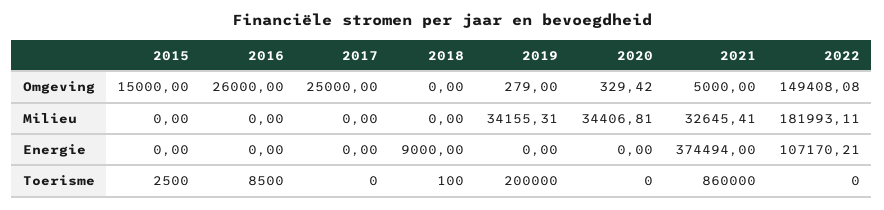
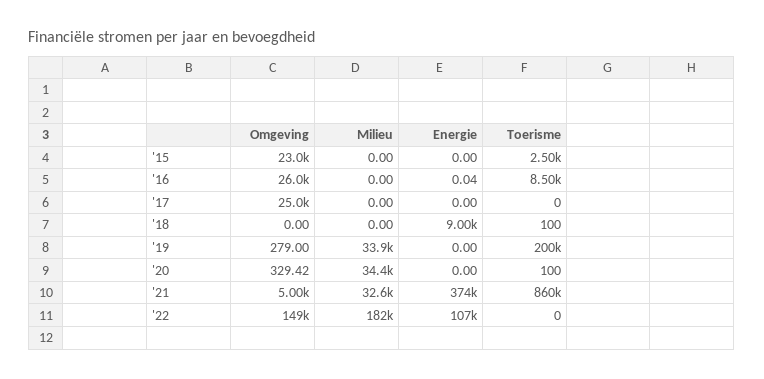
  {
    "2015": {
-     "Omgeving": 15000,
+     "Omgeving": 23000,
      "Milieu": 0,
      "Energie": 0,
      "Toerisme": 2500
    },
    "2016": {
      "Omgeving": 26000,
      "Milieu": 0,
-     "Energie": 0,
+     "Energie": 0.04,
      "Toerisme": 8500
    },
    "2017": {
      "Omgeving": 25000,
      "Milieu": 0,
      "Energie": 0,
      "Toerisme": 0
    },
    "2018": {
      "Omgeving": 0,
      "Milieu": 0,
      "Energie": 9000,
      "Toerisme": 100
    },
    "2019": {
      "Omgeving": 279,
-     "Milieu": 34155.31,
+     "Milieu": 33900,
      "Energie": 0,
      "Toerisme": 200000
    },
    "2020": {
      "Omgeving": 329.42,
      "Milieu": 34406.81,
      "Energie": 0,
-     "Toerisme": 0
+     "Toerisme": 100
    },
    "2021": {
      "Omgeving": 5000,
      "Milieu": 32645.41,
      "Energie": 374494,
      "Toerisme": 860000
    },
    "2022": {
      "Omgeving": 149408.08,
      "Milieu": 181993.11,
      "Energie": 107170.21,
      "Toerisme": 0
    }
  }

